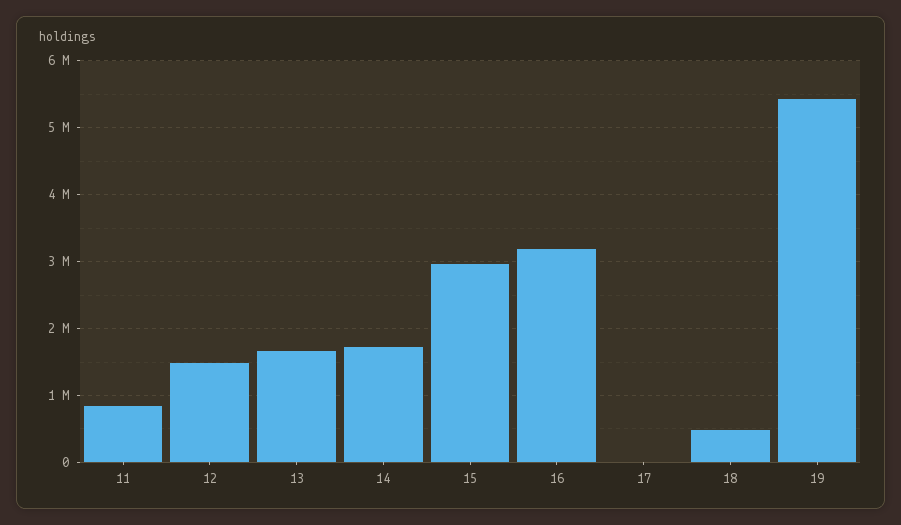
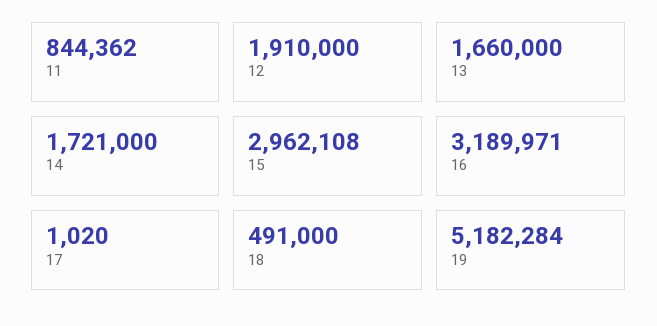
  {
    "11": 844362,
-   "12": 1500000,
+   "12": 1910000,
    "13": 1660000,
    "14": 1721000,
    "15": 2962108,
    "16": 3189971,
    "17": 1020,
    "18": 491000,
-   "19": 5400000
+   "19": 5182284
  }

